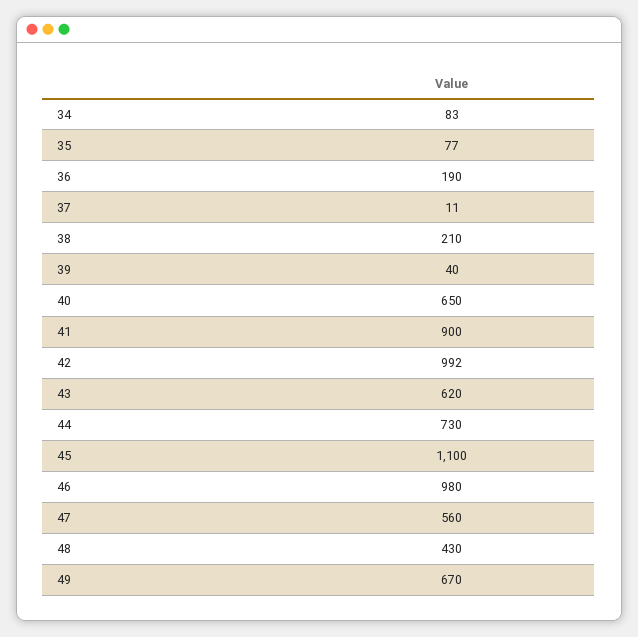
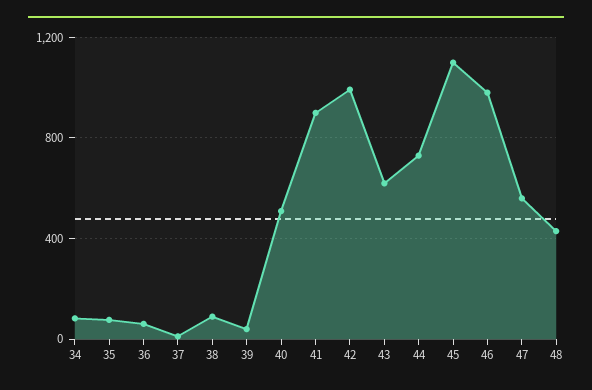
  {
    "34": 83,
    "35": 77,
-   "36": 190,
+   "36": 50,
    "37": 11,
-   "38": 210,
+   "38": 100,
    "39": 40,
-   "40": 650,
+   "40": 500,
    "41": 900,
    "42": 992,
    "43": 620,
    "44": 730,
    "45": 1100,
    "46": 980,
    "47": 560,
-   "48": 430,
+   "48": 430
-   "49": 670
  }

